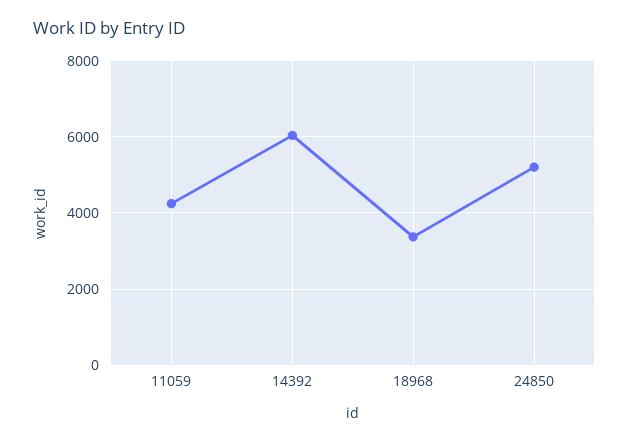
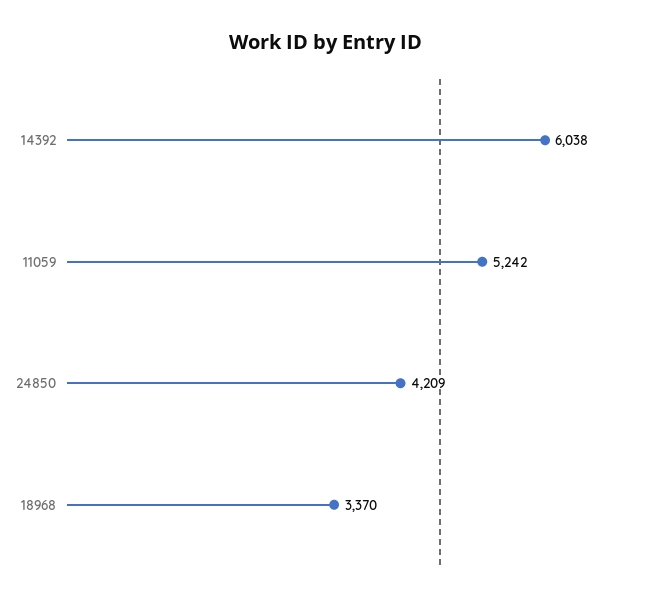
  {
-   "11059": 4200,
+   "11059": 5242,
    "14392": 6038,
    "18968": 3370,
-   "24850": 5200
+   "24850": 4209
  }

